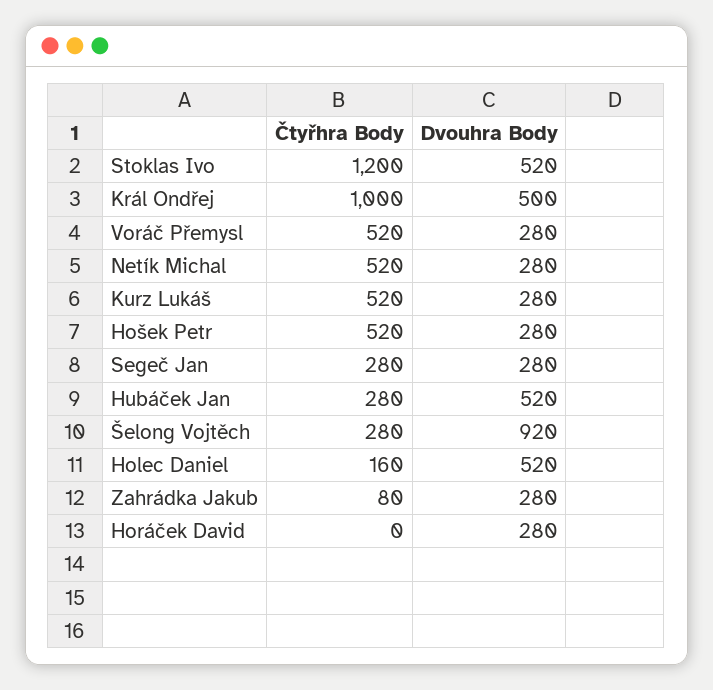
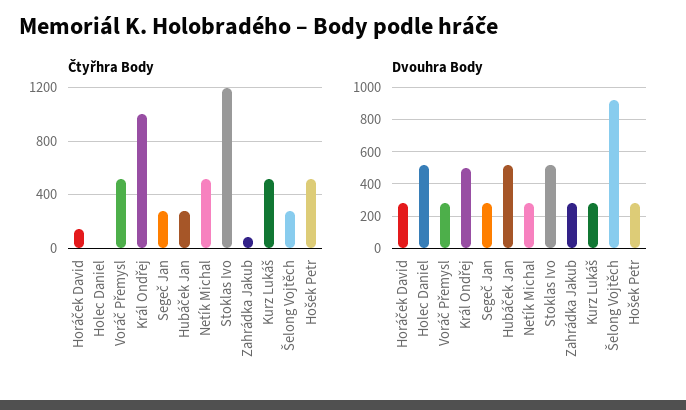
  {
    "Čtyřhra Body": {
      "Stoklas Ivo": 1200,
      "Král Ondřej": 1000,
      "Voráč Přemysl": 520,
      "Netík Michal": 520,
      "Kurz Lukáš": 520,
      "Hošek Petr": 520,
      "Segeč Jan": 280,
      "Hubáček Jan": 280,
      "Šelong Vojtěch": 280,
-     "Holec Daniel": 160,
+     "Holec Daniel": 0,
      "Zahrádka Jakub": 80,
-     "Horáček David": 0
+     "Horáček David": 150
    },
    "Dvouhra Body": {
      "Stoklas Ivo": 520,
      "Král Ondřej": 500,
      "Voráč Přemysl": 280,
      "Netík Michal": 280,
      "Kurz Lukáš": 280,
      "Hošek Petr": 280,
      "Segeč Jan": 280,
      "Hubáček Jan": 520,
      "Šelong Vojtěch": 920,
      "Holec Daniel": 520,
      "Zahrádka Jakub": 280,
      "Horáček David": 280
    }
  }

